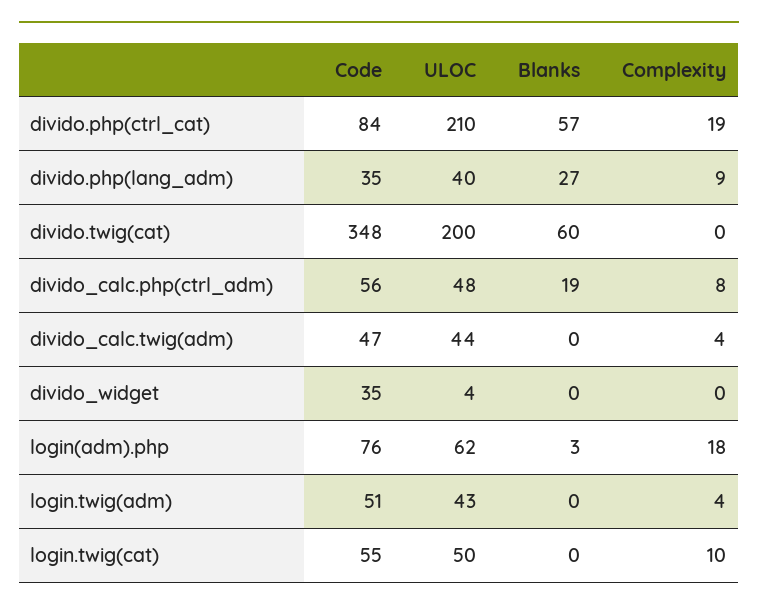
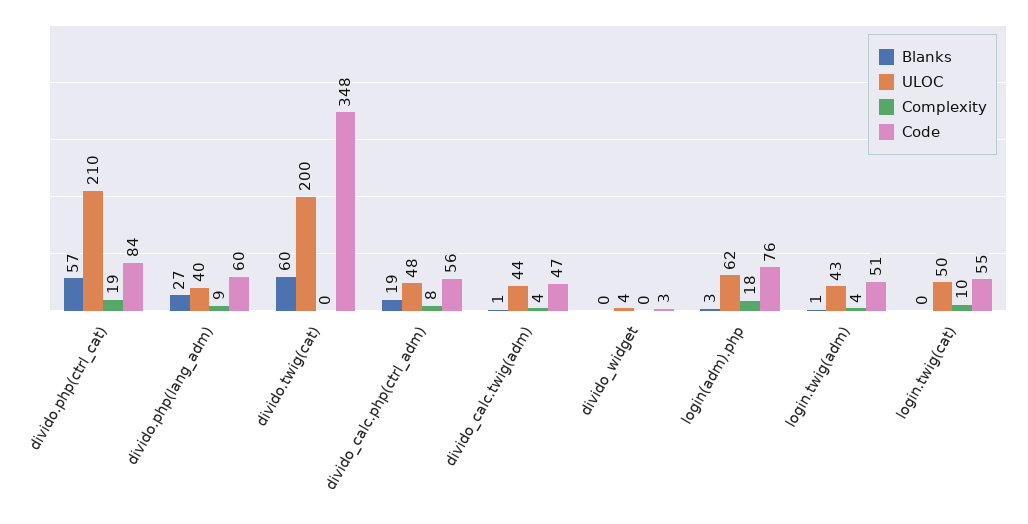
  {
    "Code": {
      "divido.php(ctrl_cat)": 84,
-     "divido.php(lang_adm)": 35,
+     "divido.php(lang_adm)": 60,
      "divido.twig(cat)": 348,
      "divido_calc.php(ctrl_adm)": 56,
      "divido_calc.twig(adm)": 47,
-     "divido_widget": 35,
+     "divido_widget": 3,
      "login(adm).php": 76,
      "login.twig(adm)": 51,
      "login.twig(cat)": 55
    },
    "ULOC": {
      "divido.php(ctrl_cat)": 210,
      "divido.php(lang_adm)": 40,
      "divido.twig(cat)": 200,
      "divido_calc.php(ctrl_adm)": 48,
      "divido_calc.twig(adm)": 44,
      "divido_widget": 4,
      "login(adm).php": 62,
      "login.twig(adm)": 43,
      "login.twig(cat)": 50
    },
    "Blanks": {
      "divido.php(ctrl_cat)": 57,
      "divido.php(lang_adm)": 27,
      "divido.twig(cat)": 60,
      "divido_calc.php(ctrl_adm)": 19,
-     "divido_calc.twig(adm)": 0,
+     "divido_calc.twig(adm)": 1,
      "divido_widget": 0,
      "login(adm).php": 3,
-     "login.twig(adm)": 0,
+     "login.twig(adm)": 1,
      "login.twig(cat)": 0
    },
    "Complexity": {
      "divido.php(ctrl_cat)": 19,
      "divido.php(lang_adm)": 9,
      "divido.twig(cat)": 0,
      "divido_calc.php(ctrl_adm)": 8,
      "divido_calc.twig(adm)": 4,
      "divido_widget": 0,
      "login(adm).php": 18,
      "login.twig(adm)": 4,
      "login.twig(cat)": 10
    }
  }

